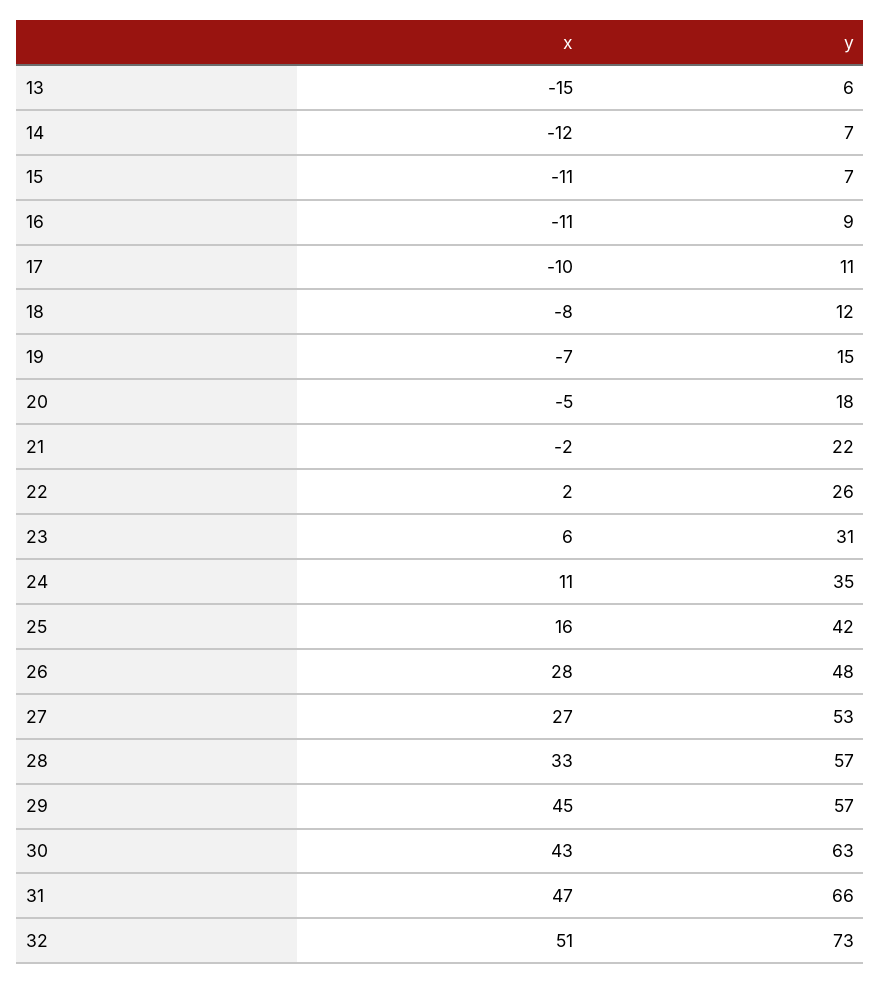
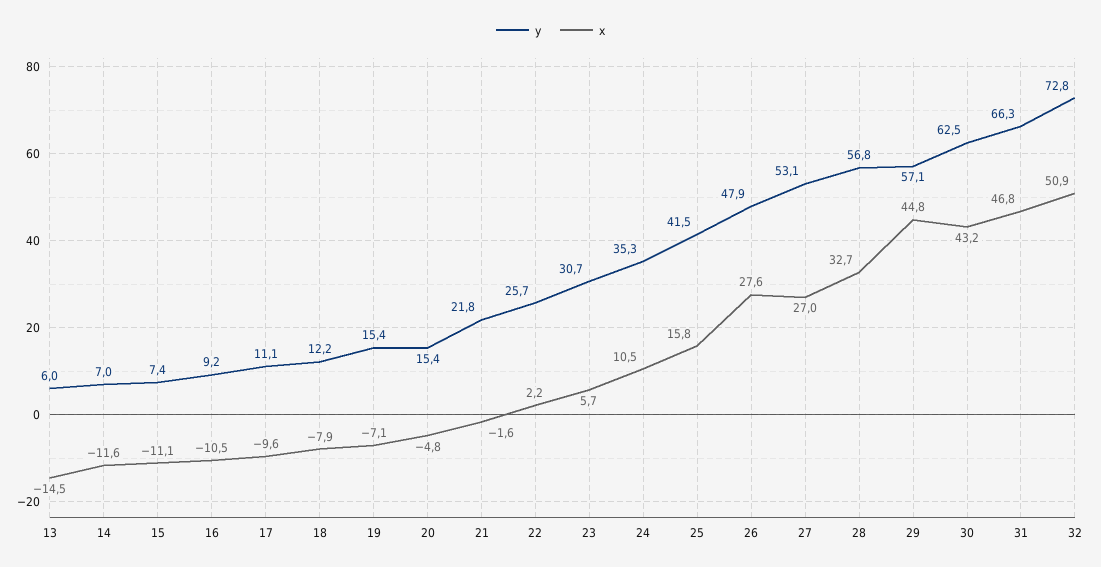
  {
    "x": {
      "13": -14.5,
      "14": -11.6,
      "15": -11.1,
      "16": -10.5,
      "17": -9.6,
      "18": -7.9,
      "19": -7.1,
      "20": -4.8,
      "21": -1.6,
      "22": 2.2,
      "23": 5.7,
      "24": 10.5,
      "25": 15.8,
      "26": 27.6,
      "27": 27,
      "28": 32.7,
      "29": 44.8,
      "30": 43.2,
      "31": 46.8,
      "32": 50.9
    },
    "y": {
      "13": 6,
      "14": 7,
      "15": 7.4,
      "16": 9.2,
      "17": 11.1,
      "18": 12.2,
      "19": 15.4,
-     "20": 18,
+     "20": 15.4,
      "21": 21.8,
      "22": 25.7,
      "23": 30.7,
      "24": 35.3,
      "25": 41.5,
      "26": 47.9,
      "27": 53.1,
      "28": 56.8,
      "29": 57.1,
      "30": 62.5,
      "31": 66.3,
      "32": 72.8
    }
  }

